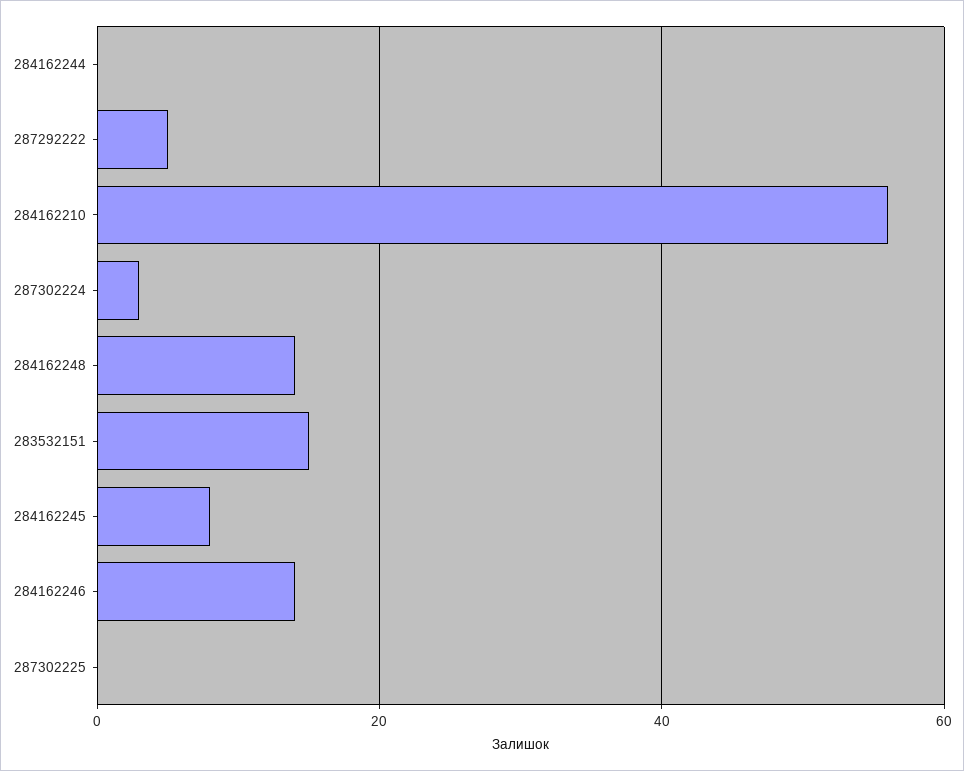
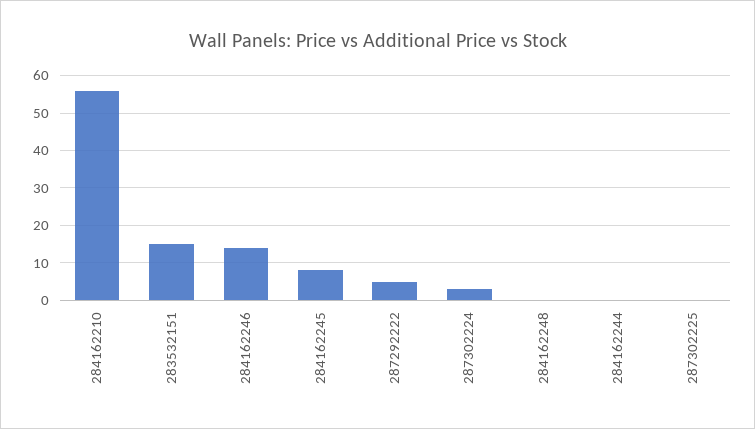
  {
    "284162244": 0,
    "287292222": 5,
    "284162210": 55,
    "287302224": 5,
-   "284162248": 15,
+   "284162248": 0,
    "283532151": 15,
    "284162245": 10,
    "284162246": 15,
    "287302225": 0
  }

